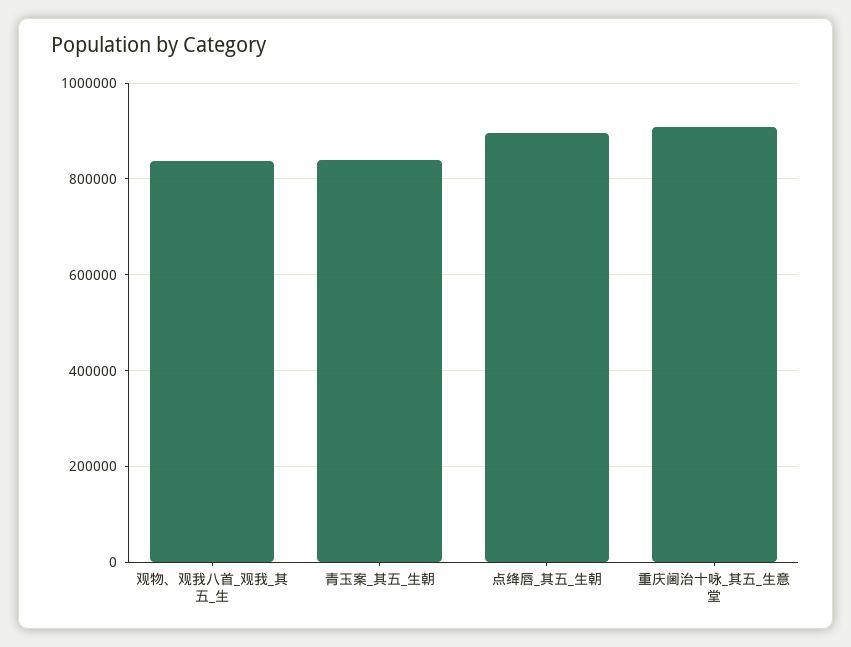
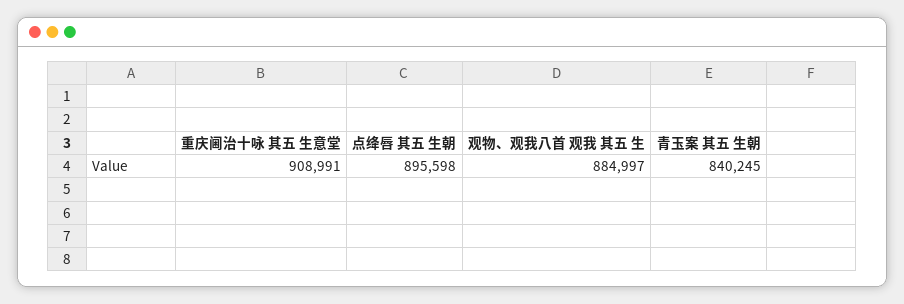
  {
-   "观物、观我八首_观我_其五_生": 840000,
+   "观物、观我八首_观我_其五_生": 884997,
    "青玉案_其五_生朝": 840245,
    "点绛唇_其五_生朝": 895598,
    "重庆阃治十咏_其五_生意堂": 908991
  }

